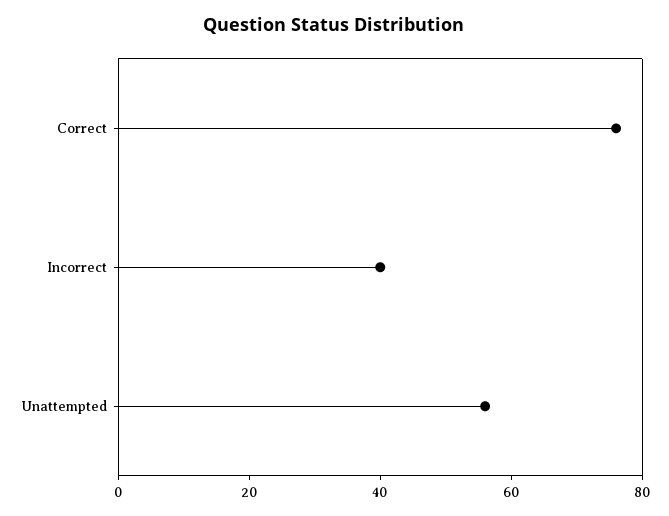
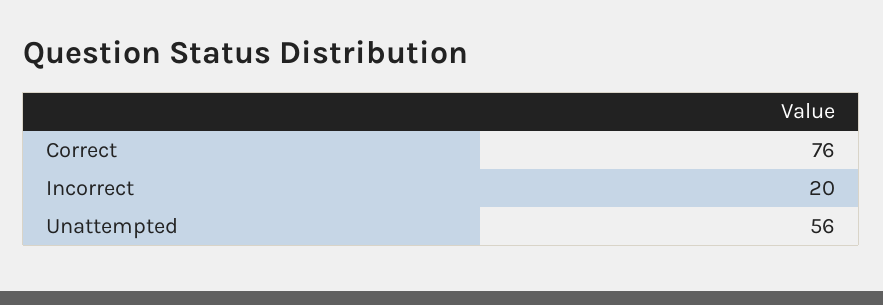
  {
    "Correct": 76,
-   "Incorrect": 40,
+   "Incorrect": 20,
    "Unattempted": 56
  }

